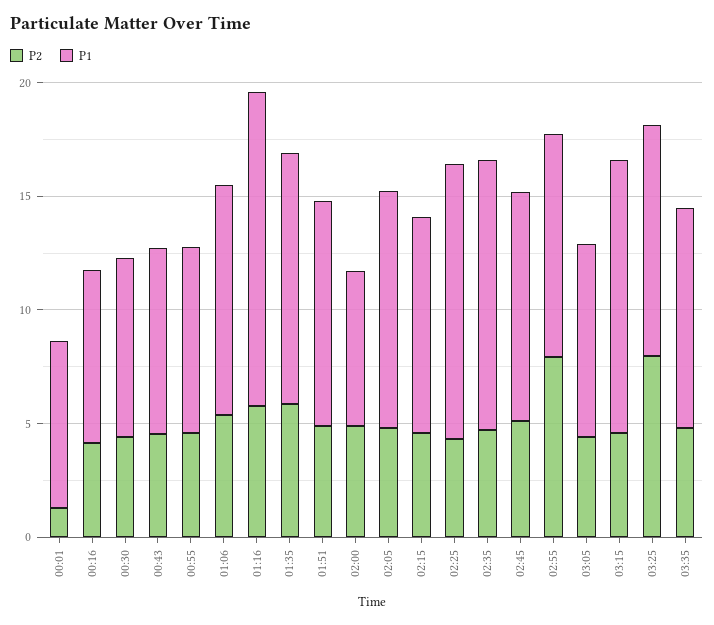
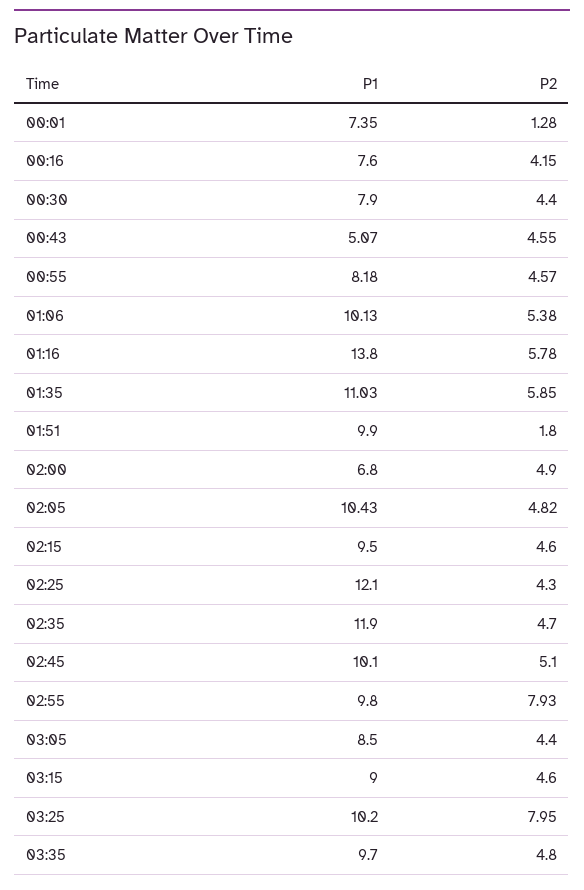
  {
    "P2": {
      "00:01": 1.28,
      "00:16": 4.15,
      "00:30": 4.4,
      "00:43": 4.55,
      "00:55": 4.57,
      "01:06": 5.38,
      "01:16": 5.78,
      "01:35": 5.85,
-     "01:51": 5,
+     "01:51": 1.8,
      "02:00": 4.9,
      "02:05": 4.82,
      "02:15": 4.6,
      "02:25": 4.3,
      "02:35": 4.7,
      "02:45": 5.1,
      "02:55": 7.93,
      "03:05": 4.4,
      "03:15": 4.6,
      "03:25": 7.95,
      "03:35": 4.8
    },
    "P1": {
      "00:01": 7.35,
      "00:16": 7.6,
      "00:30": 7.9,
-     "00:43": 8,
+     "00:43": 5.07,
      "00:55": 8.18,
      "01:06": 10.13,
      "01:16": 13.8,
      "01:35": 11.03,
      "01:51": 9.9,
      "02:00": 6.8,
      "02:05": 10.43,
      "02:15": 9.5,
      "02:25": 12.1,
      "02:35": 11.9,
      "02:45": 10.1,
      "02:55": 9.8,
      "03:05": 8.5,
-     "03:15": 12,
+     "03:15": 9,
      "03:25": 10.2,
      "03:35": 9.7
    }
  }

